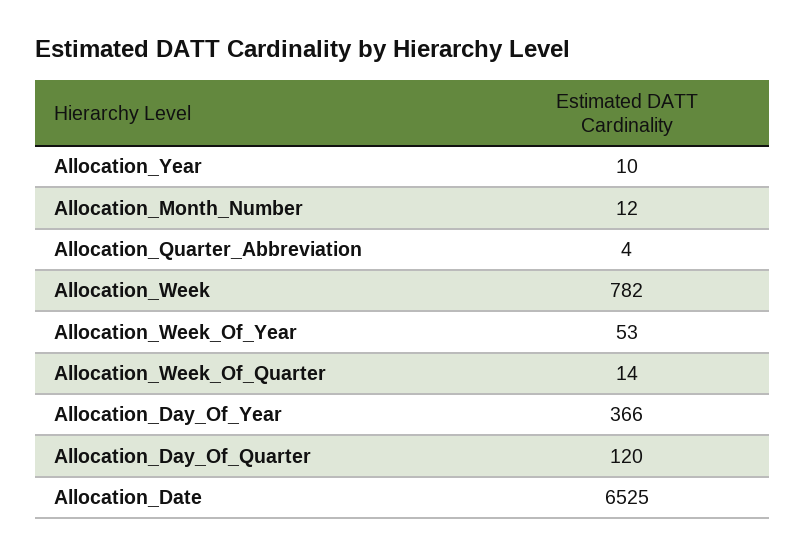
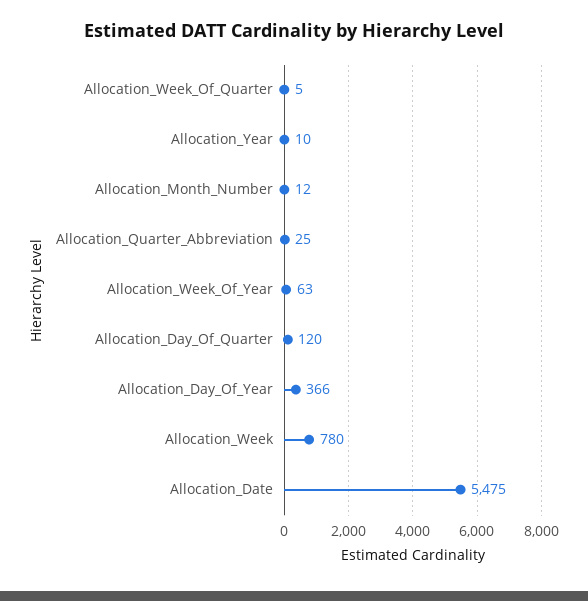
  {
    "Allocation_Year": 10,
    "Allocation_Month_Number": 12,
-   "Allocation_Quarter_Abbreviation": 4,
+   "Allocation_Quarter_Abbreviation": 25,
-   "Allocation_Week": 782,
+   "Allocation_Week": 780,
-   "Allocation_Week_Of_Year": 53,
+   "Allocation_Week_Of_Year": 63,
-   "Allocation_Week_Of_Quarter": 14,
+   "Allocation_Week_Of_Quarter": 5,
    "Allocation_Day_Of_Year": 366,
    "Allocation_Day_Of_Quarter": 120,
-   "Allocation_Date": 6525
+   "Allocation_Date": 5475
  }

